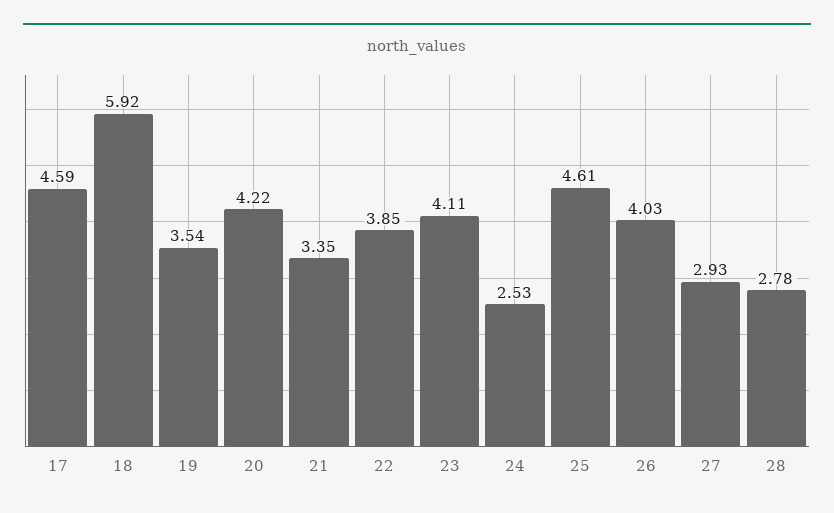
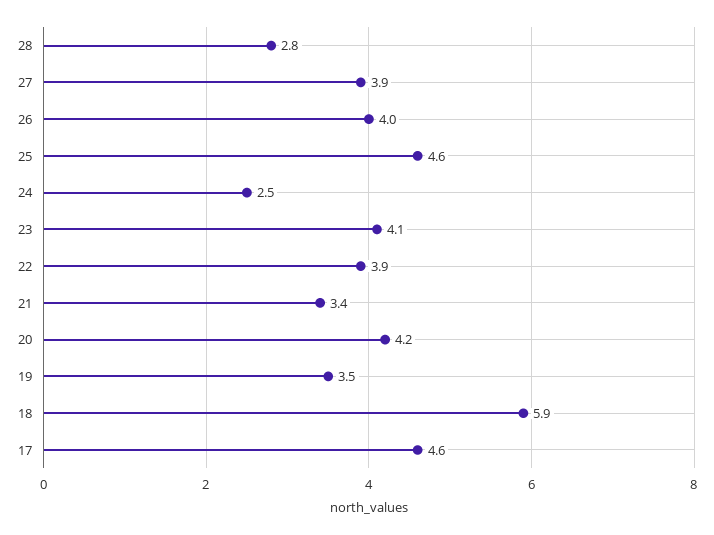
  {
    "17": 4.59,
    "18": 5.92,
    "19": 3.54,
    "20": 4.22,
    "21": 3.35,
    "22": 3.85,
    "23": 4.11,
    "24": 2.53,
    "25": 4.61,
    "26": 4.03,
-   "27": 2.93,
+   "27": 3.9,
    "28": 2.78
  }

